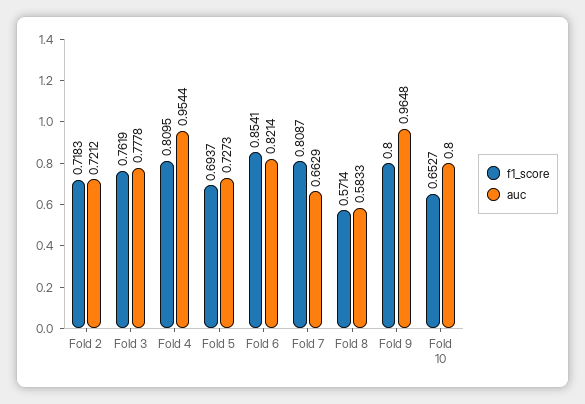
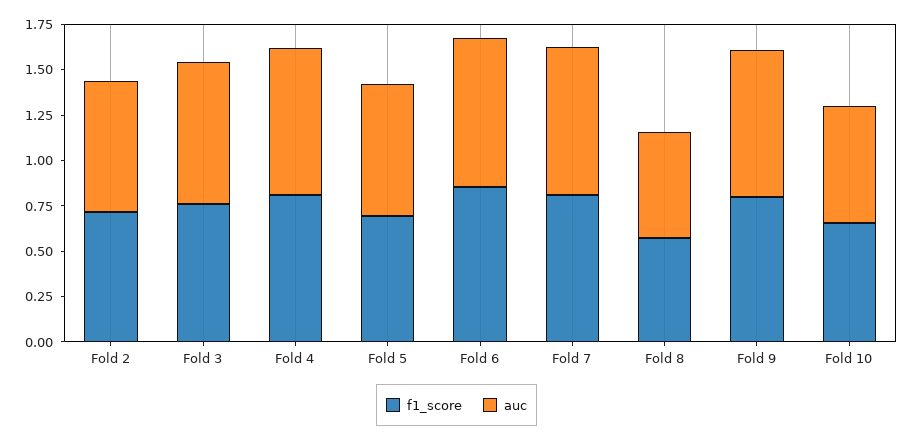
  {
    "f1_score": {
      "Fold 2": 0.7183,
      "Fold 3": 0.7619,
      "Fold 4": 0.8095,
      "Fold 5": 0.6937,
      "Fold 6": 0.8541,
      "Fold 7": 0.8087,
      "Fold 8": 0.5714,
      "Fold 9": 0.8,
      "Fold 10": 0.6527
    },
    "auc": {
      "Fold 2": 0.7212,
      "Fold 3": 0.7778,
-     "Fold 4": 0.9544,
+     "Fold 4": 0.8,
      "Fold 5": 0.7273,
      "Fold 6": 0.8214,
-     "Fold 7": 0.6629,
+     "Fold 7": 0.8,
      "Fold 8": 0.5833,
-     "Fold 9": 0.9648,
+     "Fold 9": 0.8,
-     "Fold 10": 0.8
+     "Fold 10": 0.65
    }
  }

